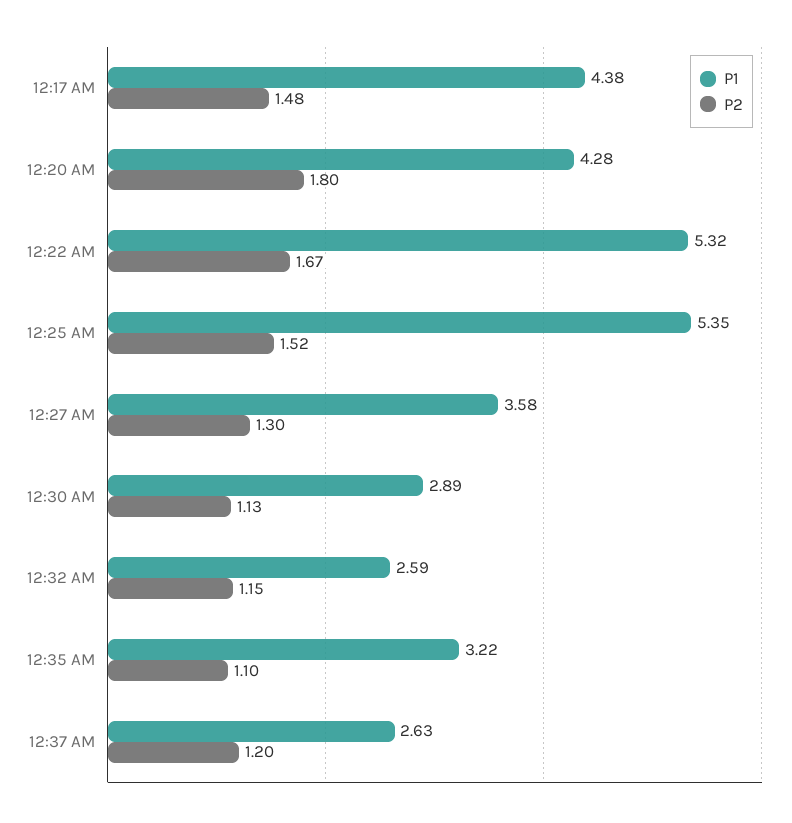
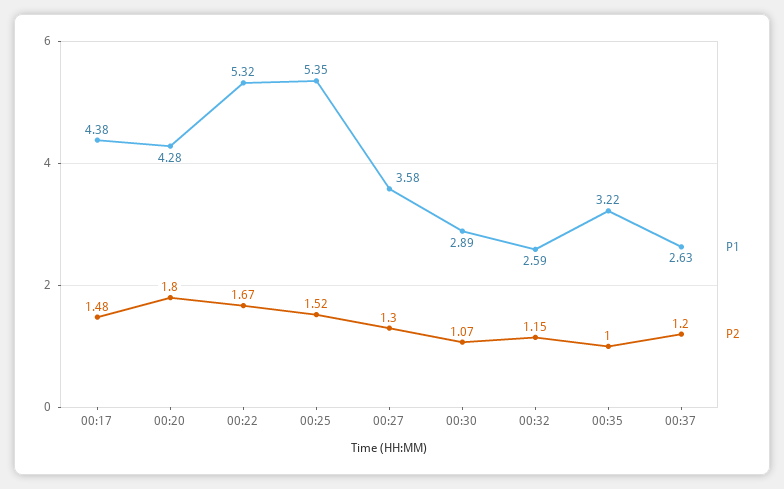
  {
    "P1": {
      "12:17 AM": 4.38,
      "12:20 AM": 4.28,
      "12:22 AM": 5.32,
      "12:25 AM": 5.35,
      "12:27 AM": 3.58,
      "12:30 AM": 2.89,
      "12:32 AM": 2.59,
      "12:35 AM": 3.22,
      "12:37 AM": 2.63
    },
    "P2": {
      "12:17 AM": 1.48,
      "12:20 AM": 1.8,
      "12:22 AM": 1.67,
      "12:25 AM": 1.52,
      "12:27 AM": 1.3,
-     "12:30 AM": 1.13,
+     "12:30 AM": 1.07,
      "12:32 AM": 1.15,
-     "12:35 AM": 1.1,
+     "12:35 AM": 1,
      "12:37 AM": 1.2
    }
  }

